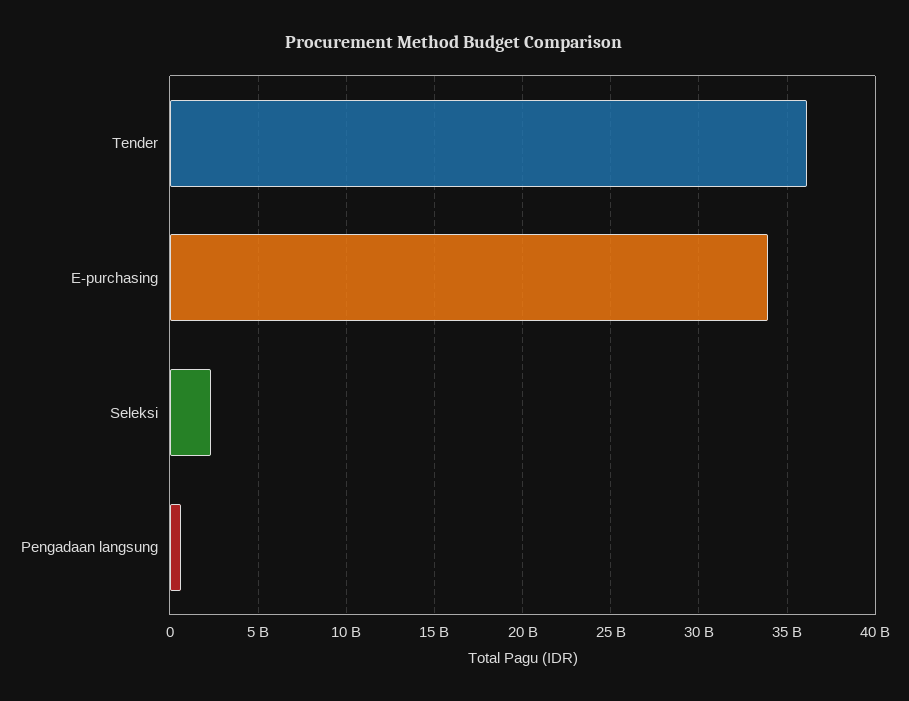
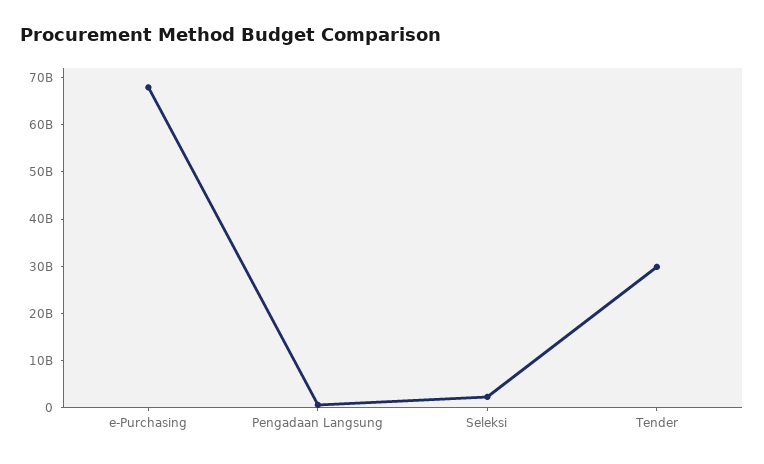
  {
-   "Tender": 36000000000,
+   "Tender": 30000000000,
-   "E-purchasing": 34000000000,
+   "E-purchasing": 68000000000,
    "Seleksi": 2500000000,
    "Pengadaan langsung": 500000000
  }

